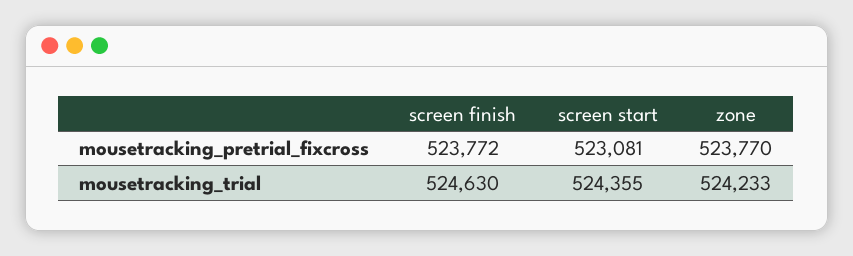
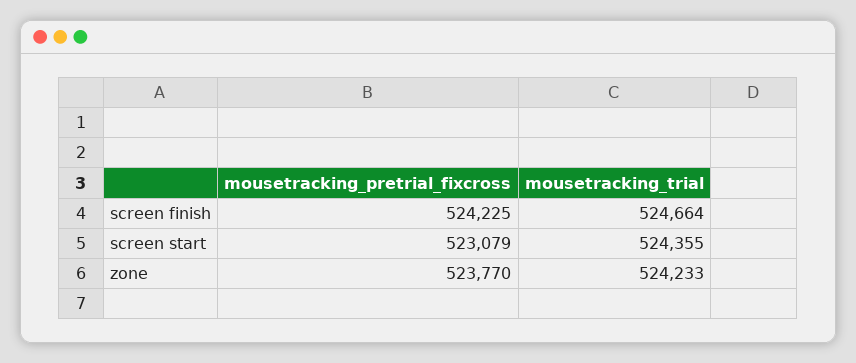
  {
    "screen finish": {
-     "mousetracking_pretrial_fixcross": 523772,
+     "mousetracking_pretrial_fixcross": 524225,
-     "mousetracking_trial": 524630
+     "mousetracking_trial": 524664
    },
    "screen start": {
-     "mousetracking_pretrial_fixcross": 523081,
+     "mousetracking_pretrial_fixcross": 523079,
      "mousetracking_trial": 524355
    },
    "zone": {
      "mousetracking_pretrial_fixcross": 523770,
      "mousetracking_trial": 524233
    }
  }

